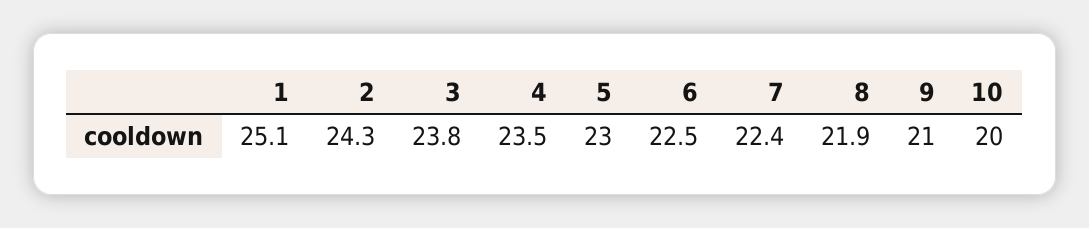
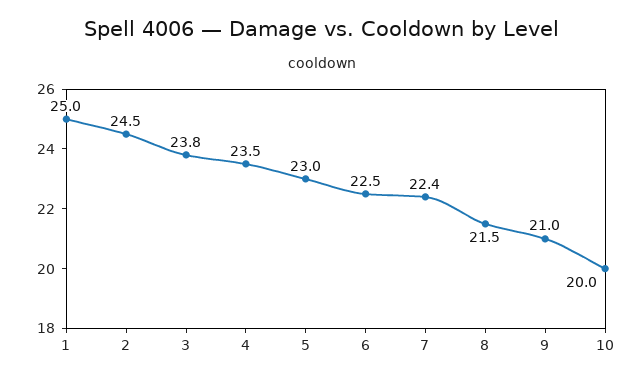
  {
-   "1": 25.1,
+   "1": 25,
-   "2": 24.3,
+   "2": 24.5,
    "3": 23.8,
    "4": 23.5,
    "5": 23,
    "6": 22.5,
    "7": 22.4,
-   "8": 21.9,
+   "8": 21.5,
    "9": 21,
    "10": 20
  }

